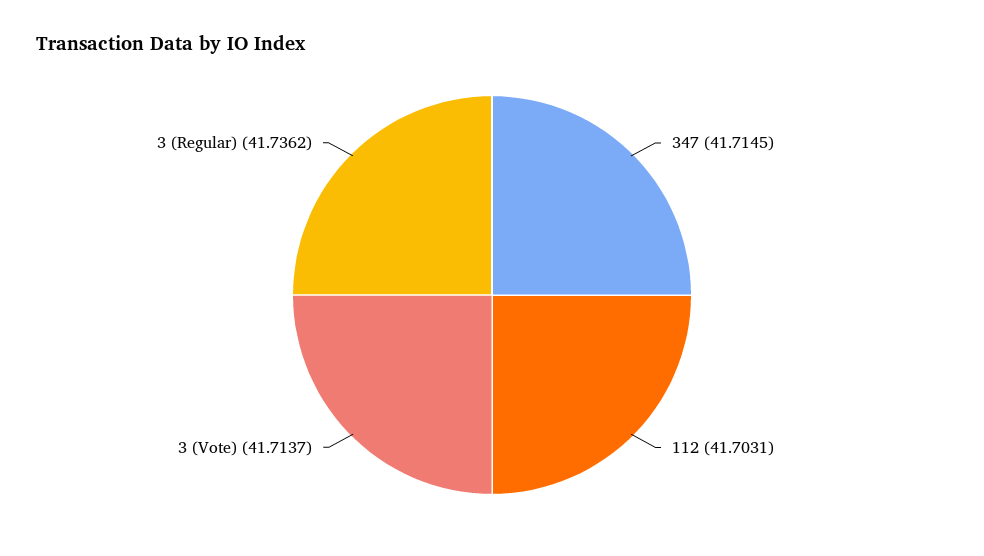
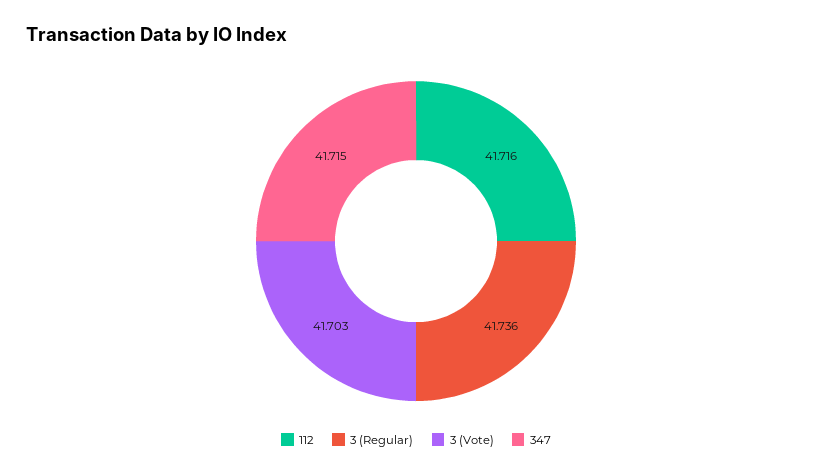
  {
    "347": 41.7145,
-   "112": 41.7031,
+   "112": 41.716,
-   "3 (Vote)": 41.7137,
+   "3 (Vote)": 41.703,
    "3 (Regular)": 41.7362
  }

